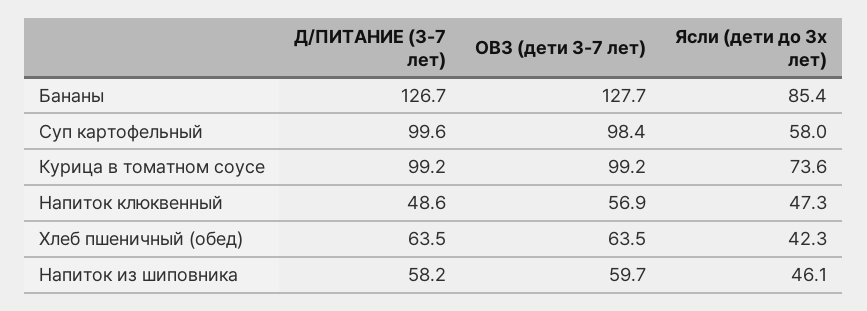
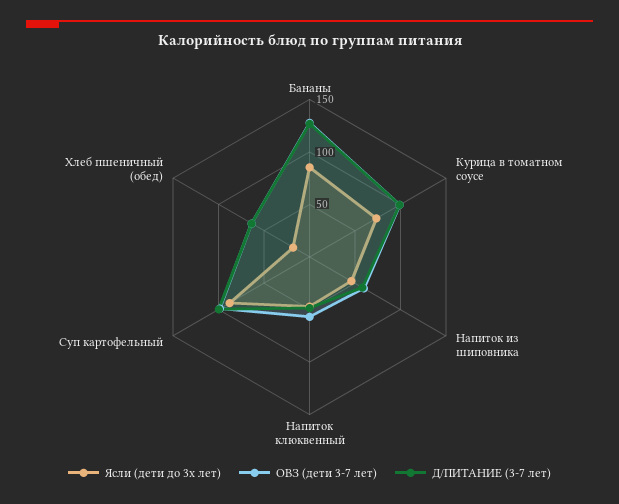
  {
    "Д/ПИТАНИЕ (3-7 лет)": {
      "Бананы": 126.7,
      "Суп картофельный": 99.6,
      "Курица в томатном соусе": 99.2,
      "Напиток клюквенный": 48.6,
      "Хлеб пшеничный (обед)": 63.5,
      "Напиток из шиповника": 58.2
    },
    "ОВЗ (дети 3-7 лет)": {
      "Бананы": 127.7,
      "Суп картофельный": 98.4,
      "Курица в томатном соусе": 99.2,
      "Напиток клюквенный": 56.9,
      "Хлеб пшеничный (обед)": 63.5,
      "Напиток из шиповника": 59.7
    },
    "Ясли (дети до 3х лет)": {
      "Бананы": 85.4,
-     "Суп картофельный": 58,
+     "Суп картофельный": 90,
      "Курица в томатном соусе": 73.6,
      "Напиток клюквенный": 47.3,
-     "Хлеб пшеничный (обед)": 42.3,
+     "Хлеб пшеничный (обед)": 20,
      "Напиток из шиповника": 46.1
    }
  }

